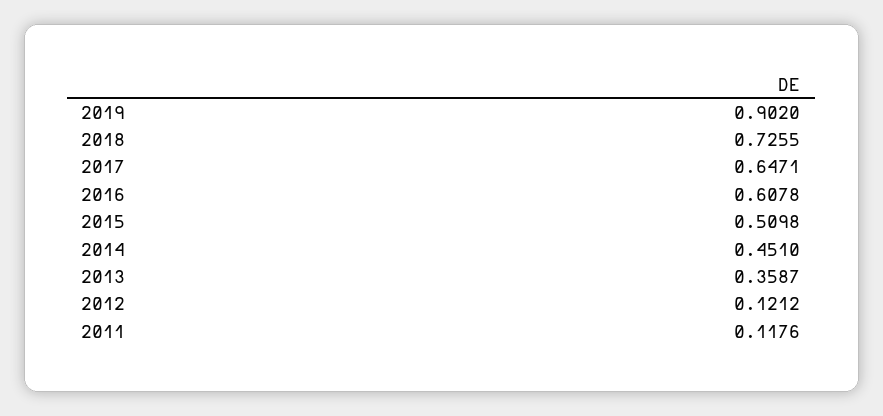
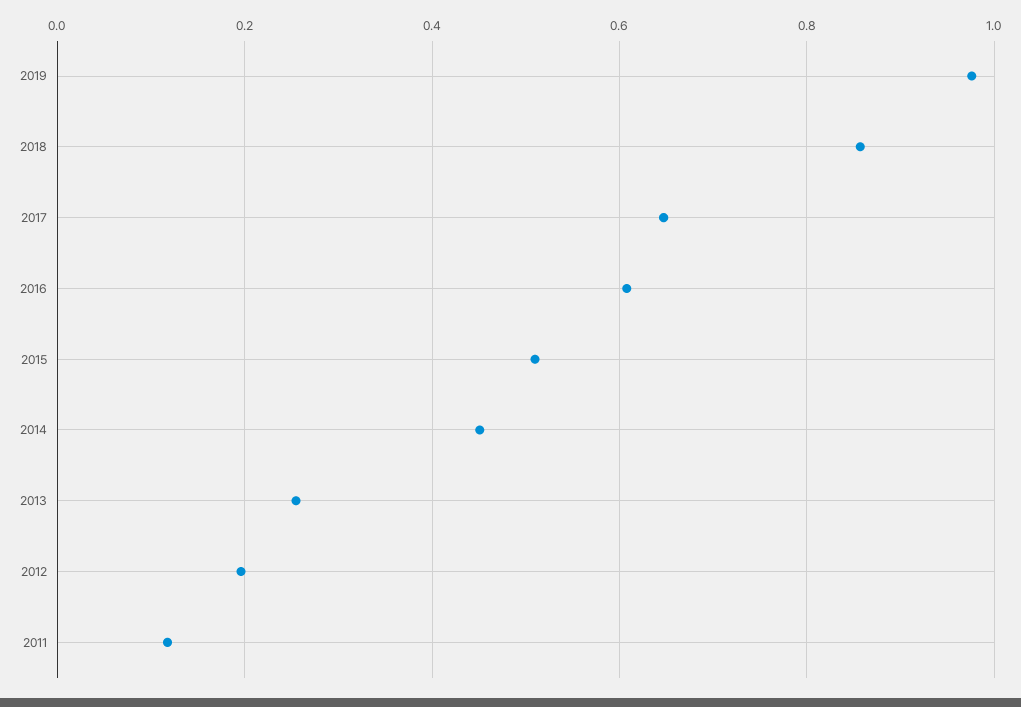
  {
-   "2019": 0.902,
+   "2019": 0.98,
-   "2018": 0.7255,
+   "2018": 0.86,
    "2017": 0.6471,
    "2016": 0.6078,
    "2015": 0.5098,
    "2014": 0.451,
-   "2013": 0.3587,
+   "2013": 0.26,
-   "2012": 0.1212,
+   "2012": 0.2,
    "2011": 0.1176
  }

